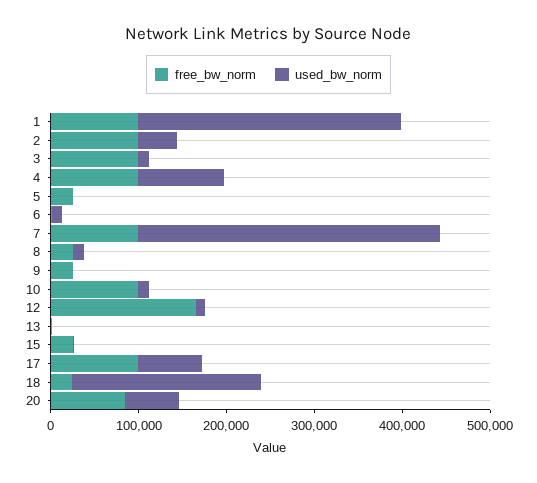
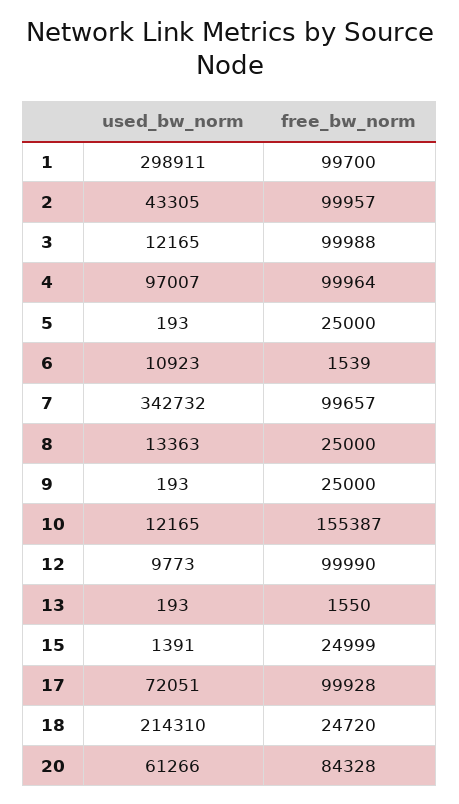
  {
    "free_bw_norm": {
      "1": 99700,
      "2": 99957,
      "3": 99988,
      "4": 99964,
      "5": 25000,
      "6": 1539,
      "7": 99657,
      "8": 25000,
      "9": 25000,
-     "10": 100000,
+     "10": 155387,
-     "12": 160000,
+     "12": 99990,
      "13": 1550,
      "15": 24999,
      "17": 99928,
      "18": 24720,
      "20": 84328
    },
    "used_bw_norm": {
      "1": 298911,
      "2": 43305,
      "3": 12165,
      "4": 97007,
      "5": 193,
      "6": 10923,
      "7": 342732,
      "8": 13363,
      "9": 193,
      "10": 12165,
      "12": 9773,
      "13": 193,
      "15": 1391,
      "17": 72051,
      "18": 214310,
      "20": 61266
    }
  }

